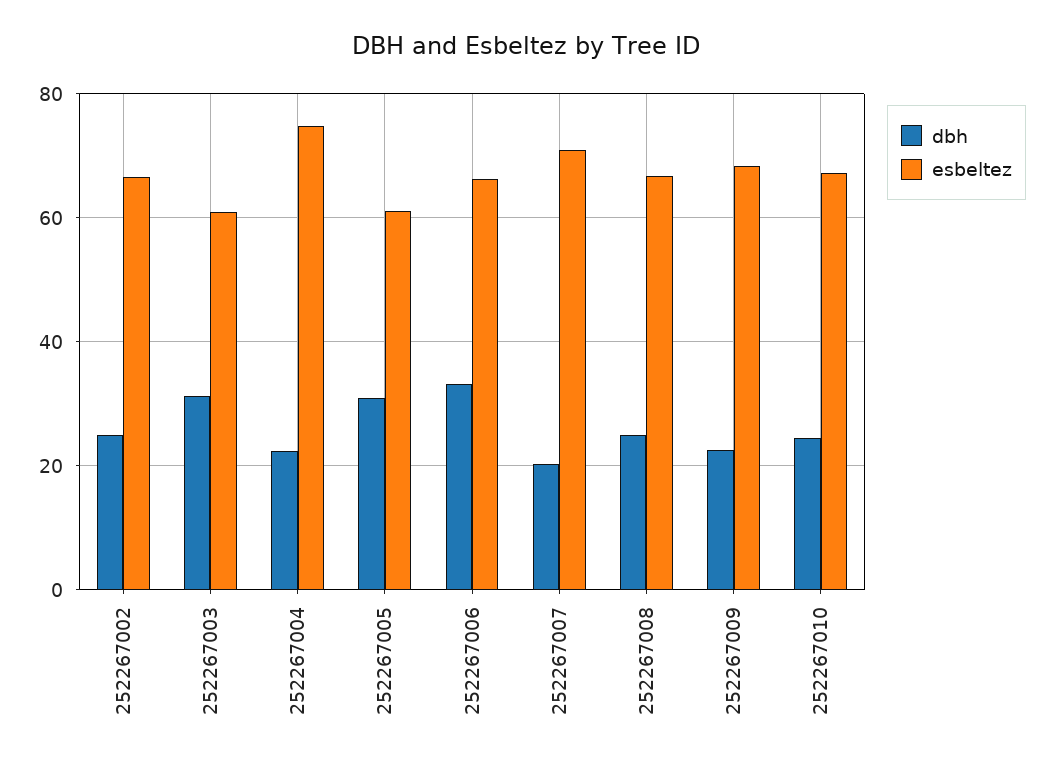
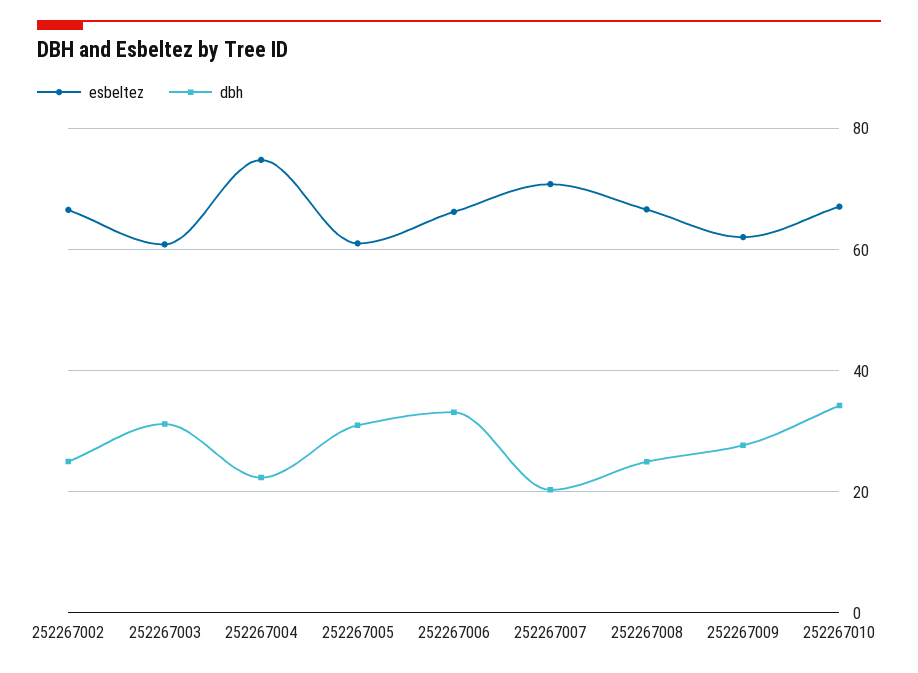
  {
    "dbh": {
      "252267002": 26,
      "252267003": 32,
      "252267004": 22,
      "252267005": 32,
      "252267006": 34,
      "252267007": 20,
      "252267008": 24,
-     "252267009": 22,
+     "252267009": 28,
-     "252267010": 24
+     "252267010": 34
    },
    "esbeltez": {
      "252267002": 66,
      "252267003": 60,
      "252267004": 74,
      "252267005": 62,
      "252267006": 66,
      "252267007": 70,
      "252267008": 66,
-     "252267009": 68,
+     "252267009": 62,
      "252267010": 68
    }
  }

